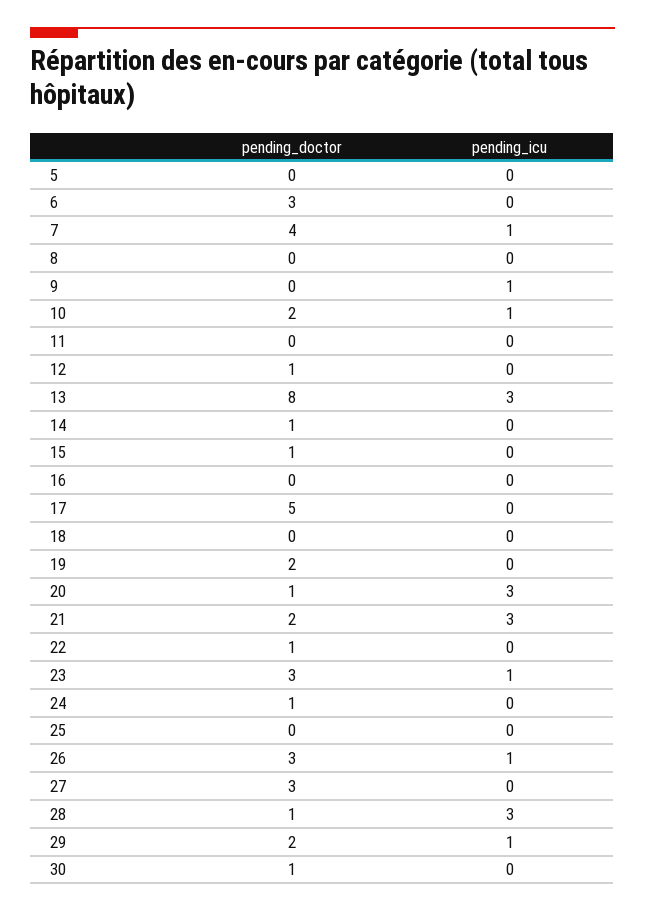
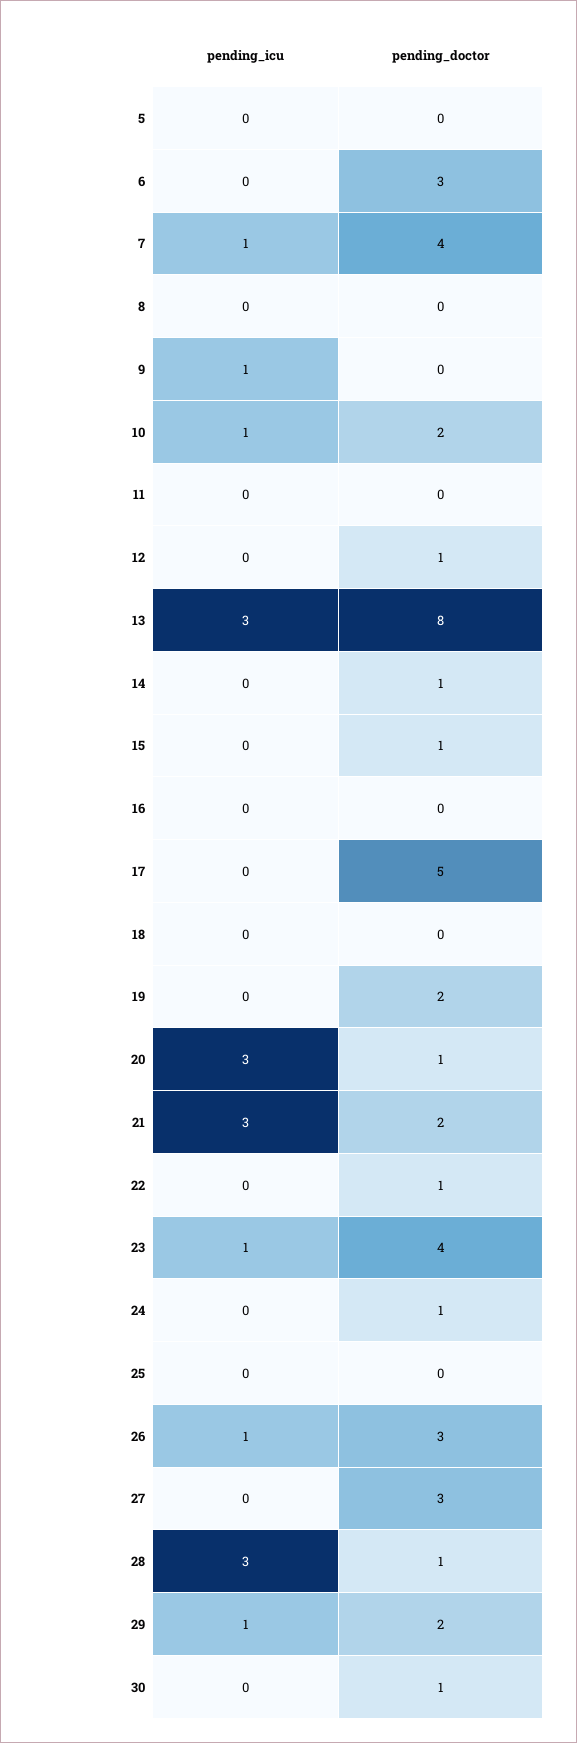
  {
    "pending_doctor": {
      "5": 0,
      "6": 3,
      "7": 4,
      "8": 0,
      "9": 0,
      "10": 2,
      "11": 0,
      "12": 1,
      "13": 8,
      "14": 1,
      "15": 1,
      "16": 0,
      "17": 5,
      "18": 0,
      "19": 2,
      "20": 1,
      "21": 2,
      "22": 1,
-     "23": 3,
+     "23": 4,
      "24": 1,
      "25": 0,
      "26": 3,
      "27": 3,
      "28": 1,
      "29": 2,
      "30": 1
    },
    "pending_icu": {
      "5": 0,
      "6": 0,
      "7": 1,
      "8": 0,
      "9": 1,
      "10": 1,
      "11": 0,
      "12": 0,
      "13": 3,
      "14": 0,
      "15": 0,
      "16": 0,
      "17": 0,
      "18": 0,
      "19": 0,
      "20": 3,
      "21": 3,
      "22": 0,
      "23": 1,
      "24": 0,
      "25": 0,
      "26": 1,
      "27": 0,
      "28": 3,
      "29": 1,
      "30": 0
    }
  }

